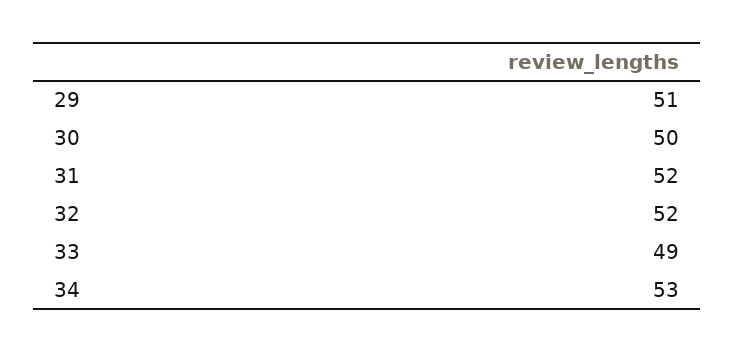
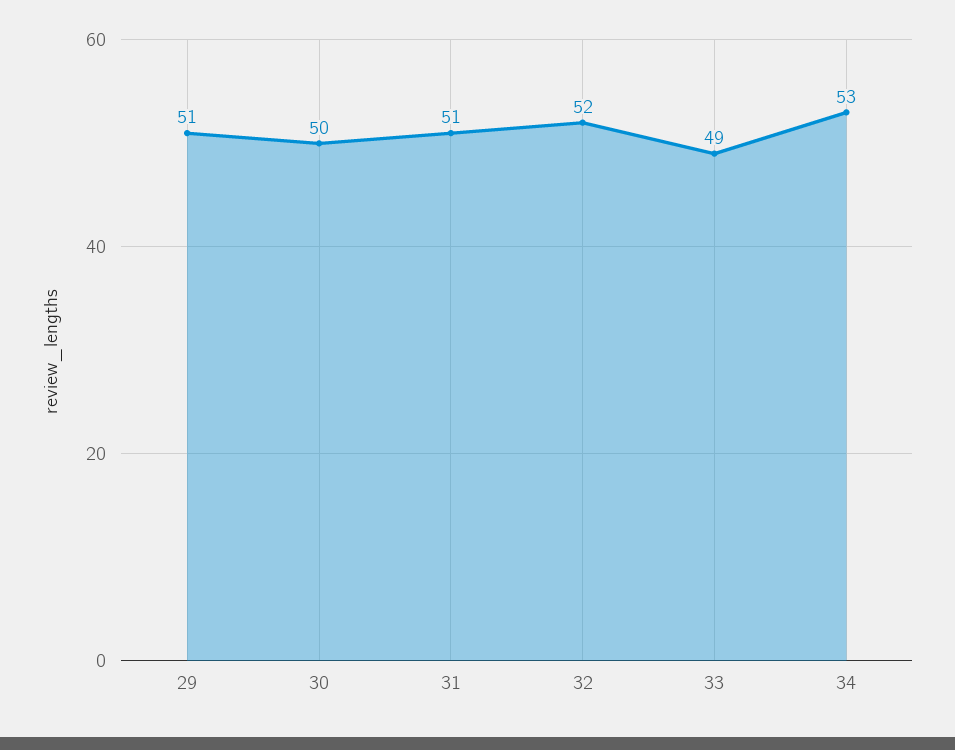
  {
    "29": 51,
    "30": 50,
-   "31": 52,
+   "31": 51,
    "32": 52,
    "33": 49,
    "34": 53
  }

